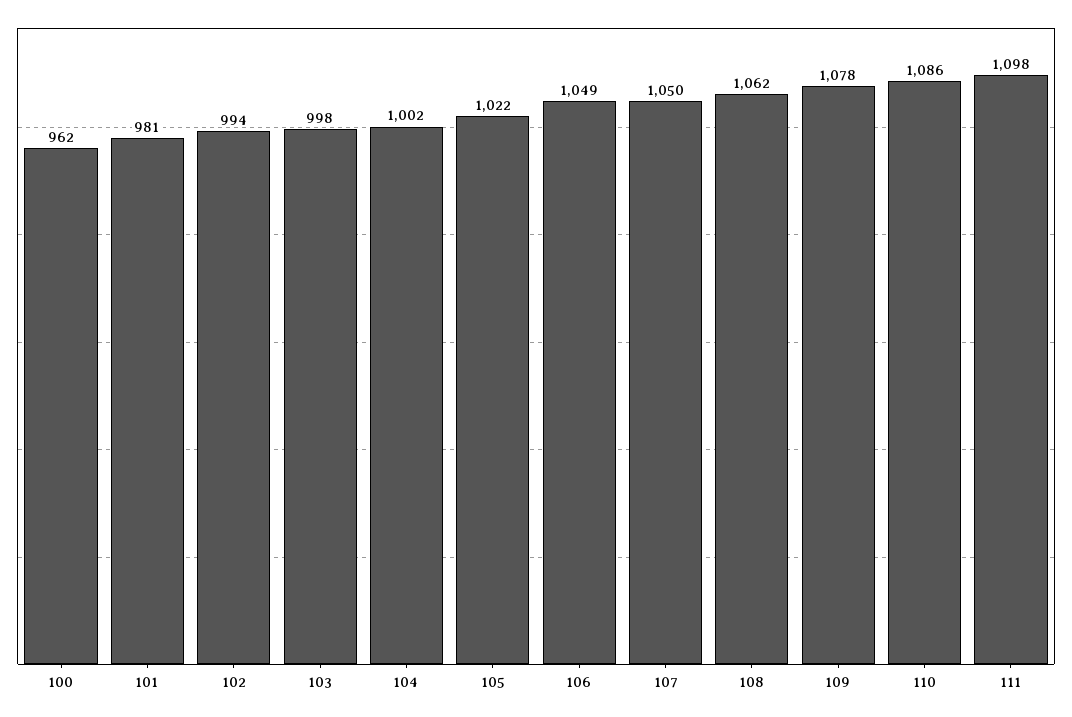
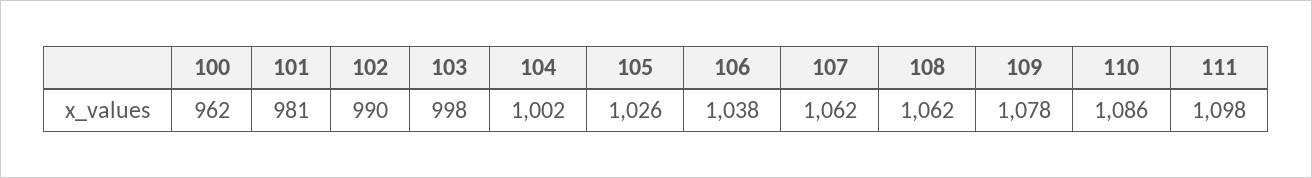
  {
    "100": 962,
    "101": 981,
-   "102": 994,
+   "102": 990,
    "103": 998,
    "104": 1002,
-   "105": 1022,
+   "105": 1026,
-   "106": 1049,
+   "106": 1038,
-   "107": 1050,
+   "107": 1062,
    "108": 1062,
    "109": 1078,
    "110": 1086,
    "111": 1098
  }

